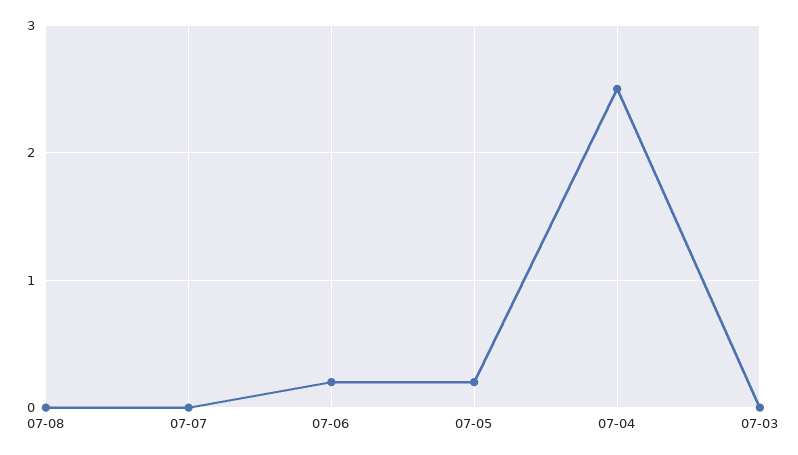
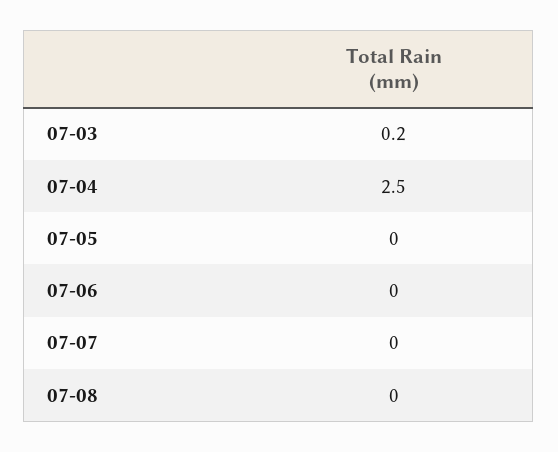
  {
    "07-08": 0,
    "07-07": 0,
-   "07-06": 0.2,
+   "07-06": 0,
-   "07-05": 0.2,
+   "07-05": 0,
    "07-04": 2.5,
-   "07-03": 0
+   "07-03": 0.2
  }

